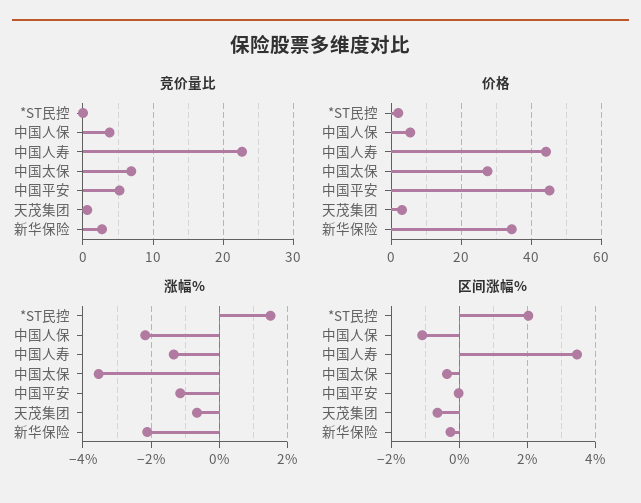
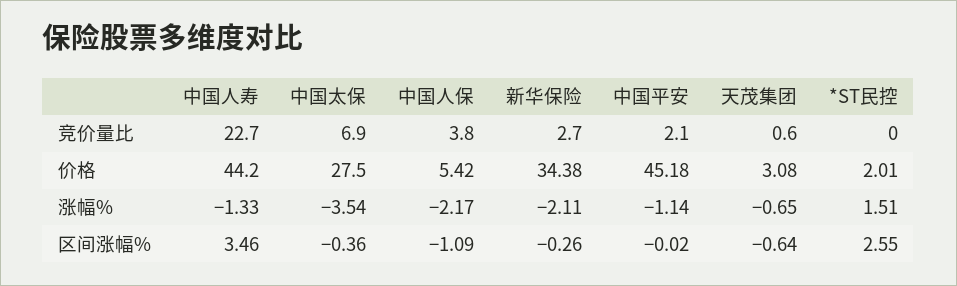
  {
    "竞价量比": {
      "*ST民控": 0,
      "中国人保": 3.8,
      "中国人寿": 22.7,
      "中国太保": 6.9,
-     "中国平安": 5,
+     "中国平安": 2.1,
      "天茂集团": 0.6,
      "新华保险": 2.7
    },
    "价格": {
      "*ST民控": 2.01,
      "中国人保": 5.42,
      "中国人寿": 44.2,
      "中国太保": 27.5,
      "中国平安": 45.18,
      "天茂集团": 3.08,
      "新华保险": 34.38
    },
    "涨幅%": {
      "*ST民控": 1.51,
      "中国人保": -2.17,
      "中国人寿": -1.33,
      "中国太保": -3.54,
      "中国平安": -1.14,
      "天茂集团": -0.65,
      "新华保险": -2.11
    },
    "区间涨幅%": {
-     "*ST民控": 2,
+     "*ST民控": 2.55,
      "中国人保": -1.09,
      "中国人寿": 3.46,
      "中国太保": -0.36,
      "中国平安": -0.02,
      "天茂集团": -0.64,
      "新华保险": -0.26
    }
  }

